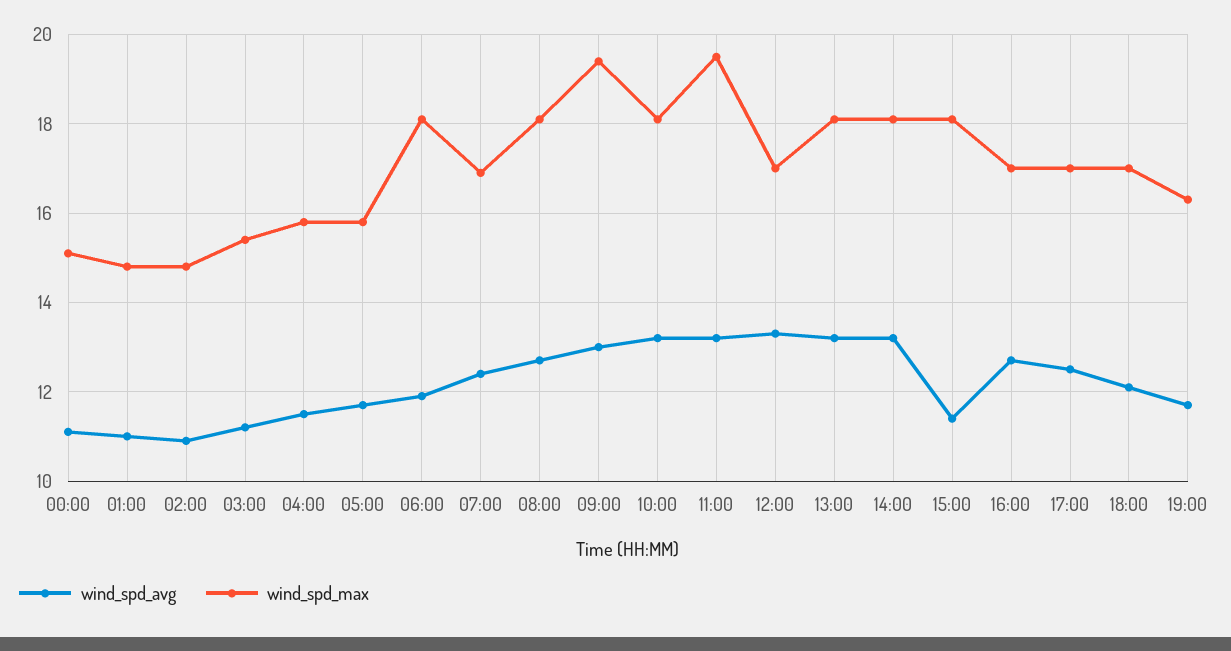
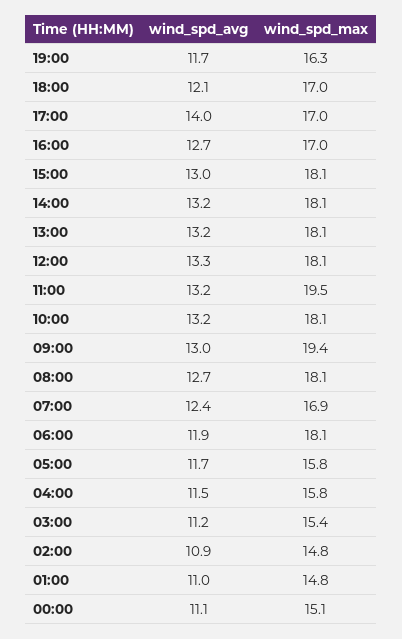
  {
    "wind_spd_avg": {
      "00:00": 11.1,
      "01:00": 11,
      "02:00": 10.9,
      "03:00": 11.2,
      "04:00": 11.5,
      "05:00": 11.7,
      "06:00": 11.9,
      "07:00": 12.4,
      "08:00": 12.7,
      "09:00": 13,
      "10:00": 13.2,
      "11:00": 13.2,
      "12:00": 13.3,
      "13:00": 13.2,
      "14:00": 13.2,
-     "15:00": 11.5,
+     "15:00": 13,
      "16:00": 12.7,
-     "17:00": 12.5,
+     "17:00": 14,
      "18:00": 12.1,
      "19:00": 11.7
    },
    "wind_spd_max": {
      "00:00": 15.1,
      "01:00": 14.8,
      "02:00": 14.8,
      "03:00": 15.4,
      "04:00": 15.8,
      "05:00": 15.8,
      "06:00": 18.1,
      "07:00": 16.9,
      "08:00": 18.1,
      "09:00": 19.4,
      "10:00": 18.1,
      "11:00": 19.5,
-     "12:00": 17,
+     "12:00": 18.1,
      "13:00": 18.1,
      "14:00": 18.1,
      "15:00": 18.1,
      "16:00": 17,
      "17:00": 17,
      "18:00": 17,
      "19:00": 16.3
    }
  }

